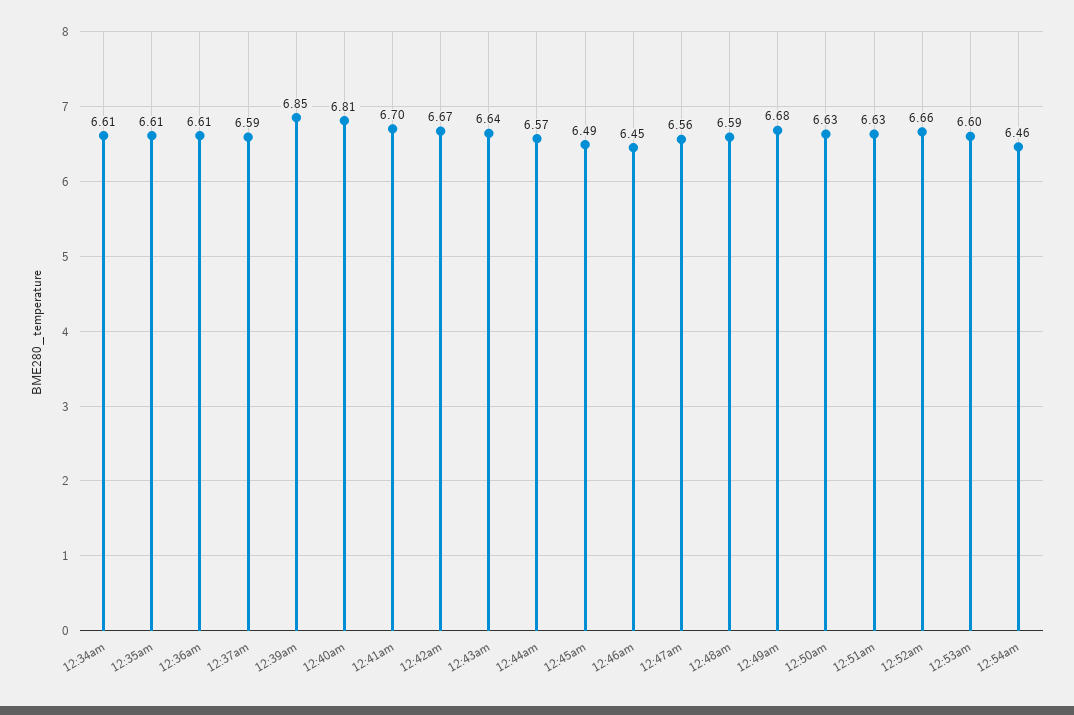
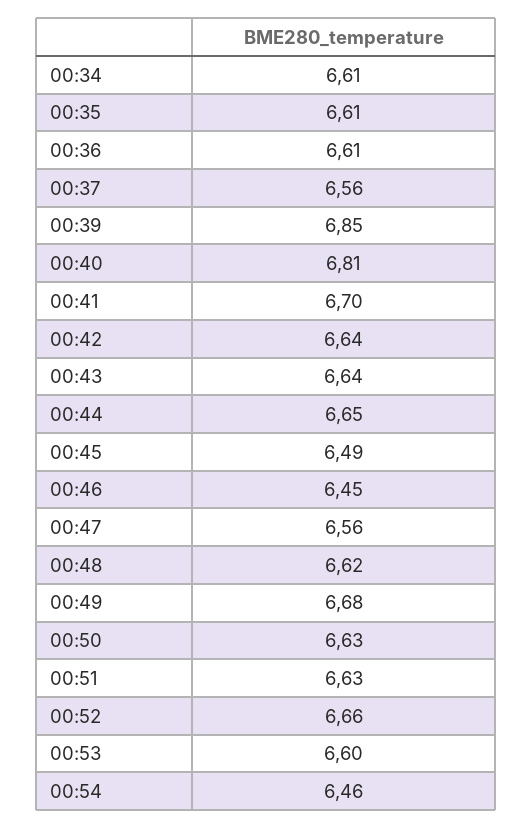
  {
    "12:34am": 6.61,
    "12:35am": 6.61,
    "12:36am": 6.61,
-   "12:37am": 6.59,
+   "12:37am": 6.56,
    "12:39am": 6.85,
    "12:40am": 6.81,
    "12:41am": 6.7,
-   "12:42am": 6.67,
+   "12:42am": 6.64,
    "12:43am": 6.64,
-   "12:44am": 6.57,
+   "12:44am": 6.65,
    "12:45am": 6.49,
    "12:46am": 6.45,
    "12:47am": 6.56,
-   "12:48am": 6.59,
+   "12:48am": 6.62,
    "12:49am": 6.68,
    "12:50am": 6.63,
    "12:51am": 6.63,
    "12:52am": 6.66,
    "12:53am": 6.6,
    "12:54am": 6.46
  }

